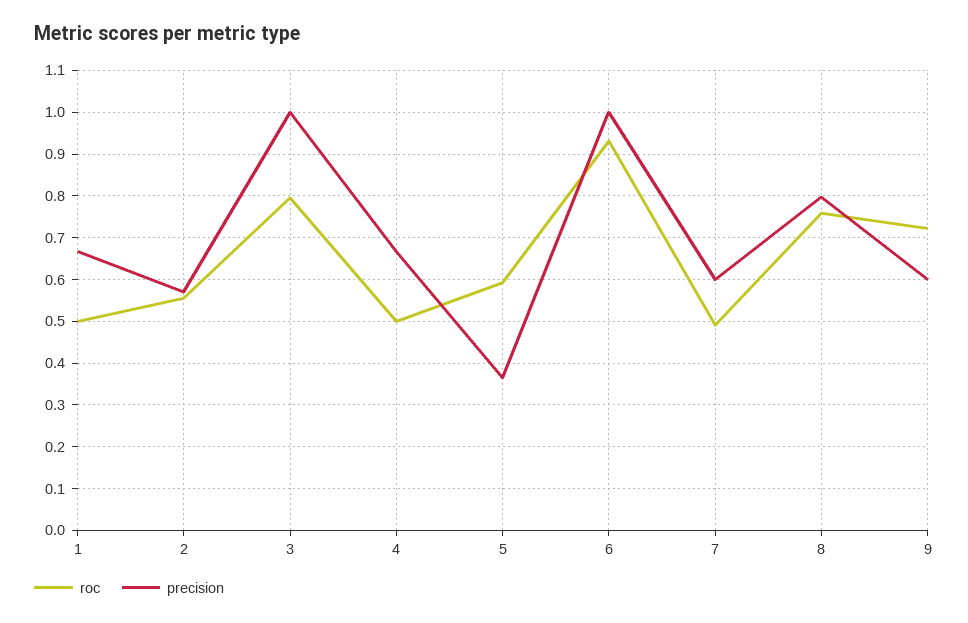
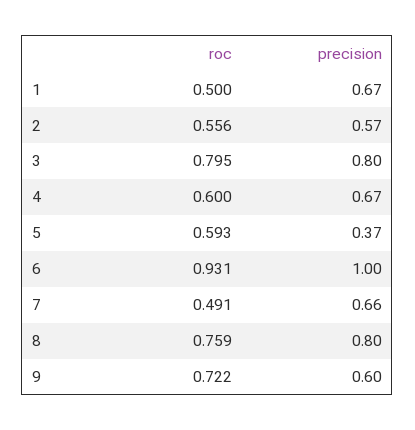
  {
    "roc": {
      "1": 0.5,
      "2": 0.556,
      "3": 0.795,
-     "4": 0.5,
+     "4": 0.6,
      "5": 0.593,
      "6": 0.931,
      "7": 0.491,
      "8": 0.759,
      "9": 0.722
    },
    "precision": {
      "1": 0.67,
      "2": 0.57,
-     "3": 1,
+     "3": 0.8,
      "4": 0.67,
      "5": 0.37,
      "6": 1,
-     "7": 0.6,
+     "7": 0.66,
      "8": 0.8,
      "9": 0.6
    }
  }

